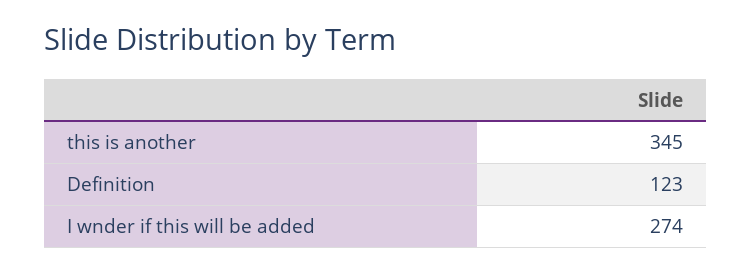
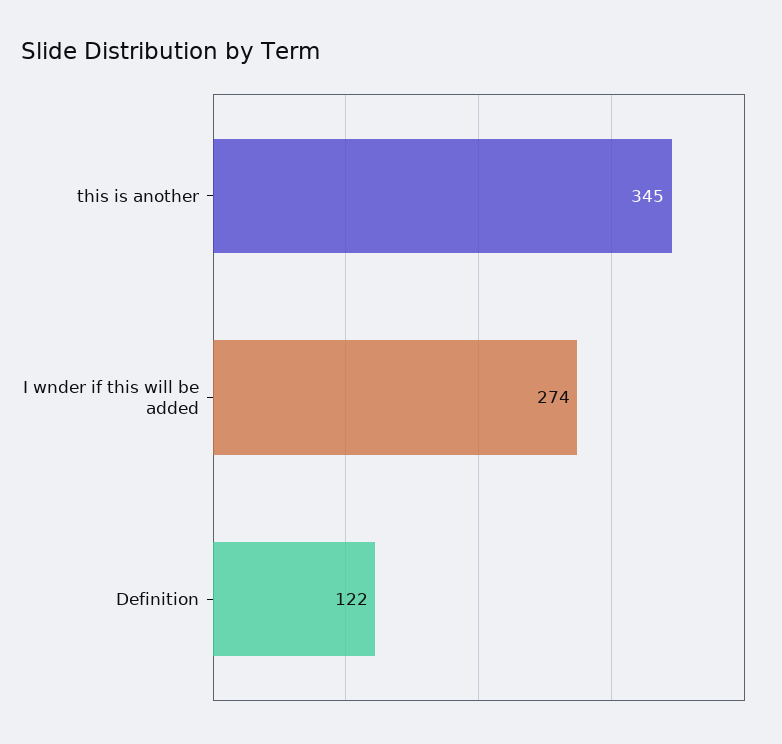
  {
    "this is another": 345,
-   "Definition": 123,
+   "Definition": 122,
    "I wnder if this will be added": 274
  }

